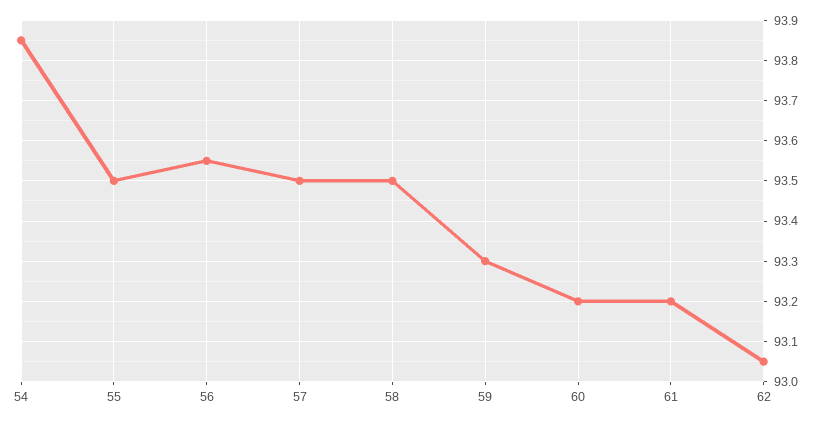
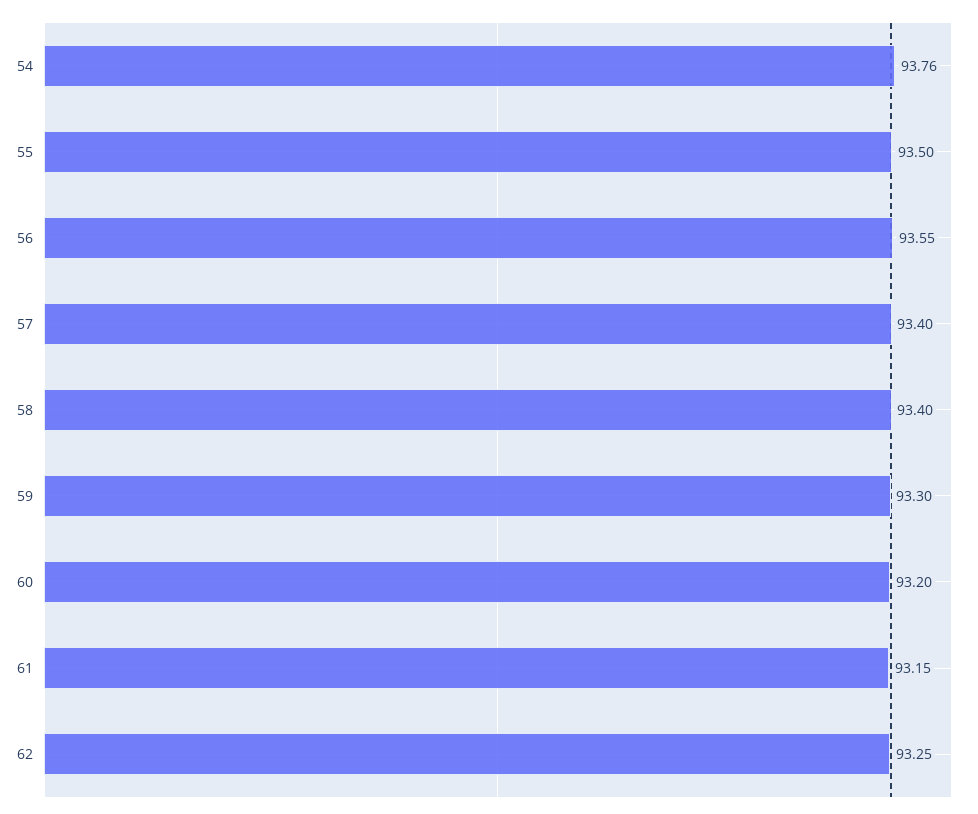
  {
-   "54": 93.85,
+   "54": 93.76,
    "55": 93.5,
    "56": 93.55,
-   "57": 93.5,
+   "57": 93.4,
-   "58": 93.5,
+   "58": 93.4,
    "59": 93.3,
    "60": 93.2,
-   "61": 93.2,
+   "61": 93.15,
-   "62": 93.05
+   "62": 93.25
  }

